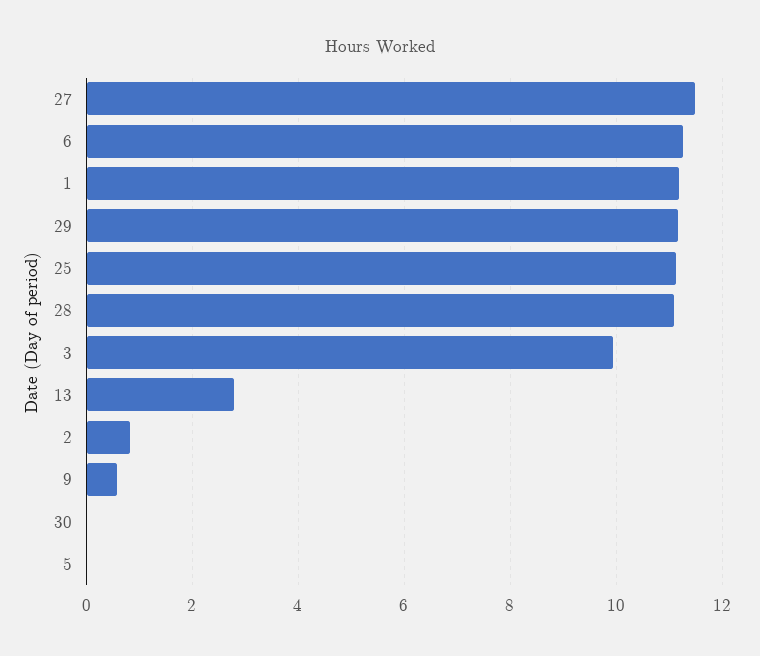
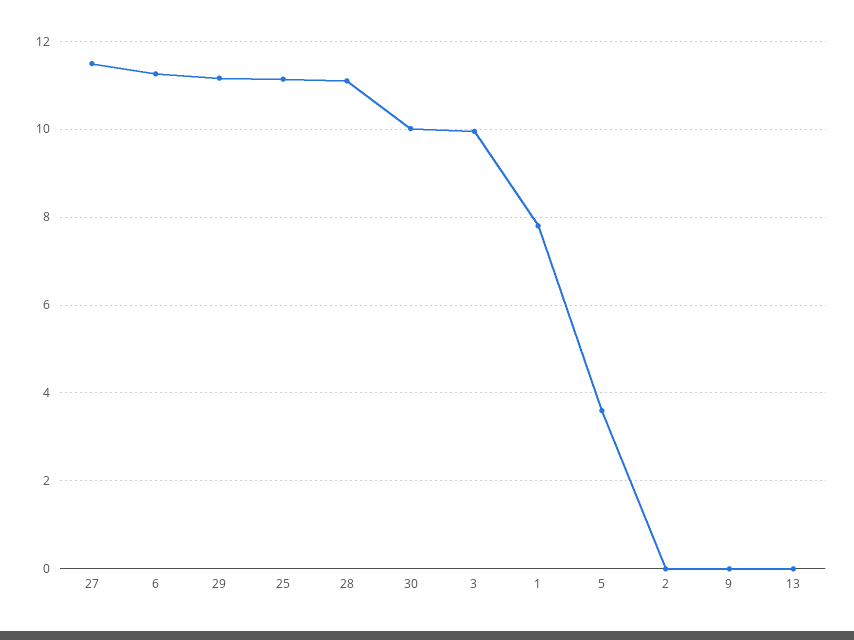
  {
    "27": 11.4,
    "6": 11.2,
-   "1": 11.2,
+   "1": 7.8,
    "29": 11.2,
    "25": 11.2,
    "28": 11.2,
    "3": 10,
-   "13": 2.8,
+   "13": 0,
-   "2": 0.8,
+   "2": 0,
-   "9": 0.6,
+   "9": 0,
-   "30": 0,
+   "30": 10,
-   "5": 0
+   "5": 3.6
  }

